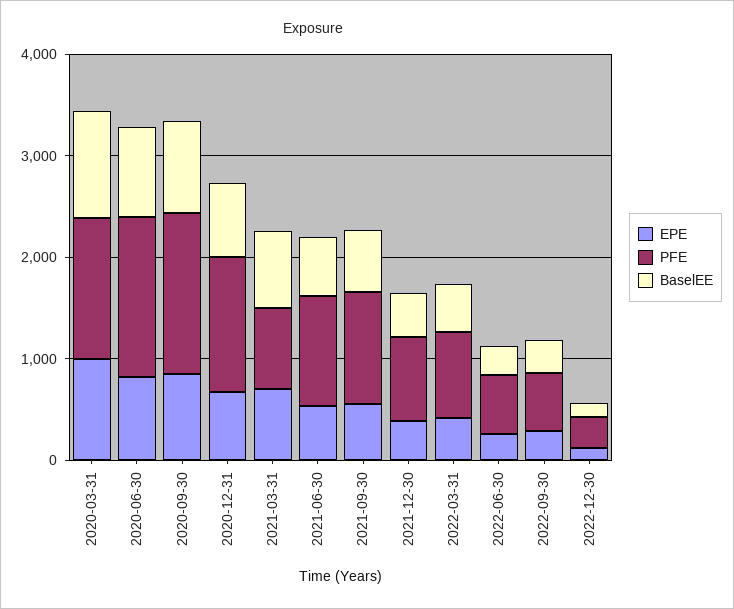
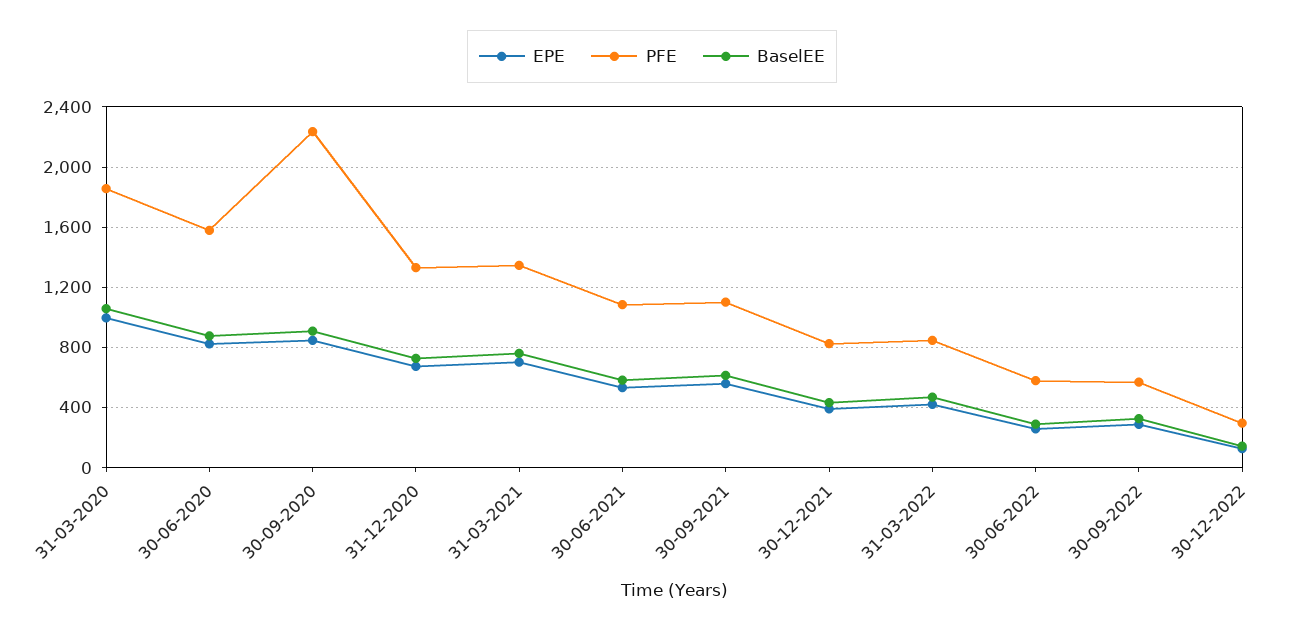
  {
    "EPE": {
      "2020-03-31": 1000,
      "2020-06-30": 800,
      "2020-09-30": 850,
      "2020-12-31": 650,
      "2021-03-31": 700,
      "2021-06-30": 550,
      "2021-09-30": 550,
      "2021-12-30": 400,
      "2022-03-31": 400,
      "2022-06-30": 250,
      "2022-09-30": 300,
      "2022-12-30": 150
    },
    "PFE": {
-     "2020-03-31": 1400,
+     "2020-03-31": 1850,
      "2020-06-30": 1600,
-     "2020-09-30": 1600,
+     "2020-09-30": 2250,
      "2020-12-31": 1350,
-     "2021-03-31": 800,
+     "2021-03-31": 1350,
      "2021-06-30": 1100,
      "2021-09-30": 1100,
      "2021-12-30": 800,
      "2022-03-31": 850,
      "2022-06-30": 600,
      "2022-09-30": 550,
      "2022-12-30": 300
    },
    "BaselEE": {
      "2020-03-31": 1050,
      "2020-06-30": 900,
      "2020-09-30": 900,
      "2020-12-31": 750,
      "2021-03-31": 750,
      "2021-06-30": 600,
      "2021-09-30": 600,
      "2021-12-30": 450,
      "2022-03-31": 450,
      "2022-06-30": 300,
      "2022-09-30": 350,
      "2022-12-30": 150
    }
  }

